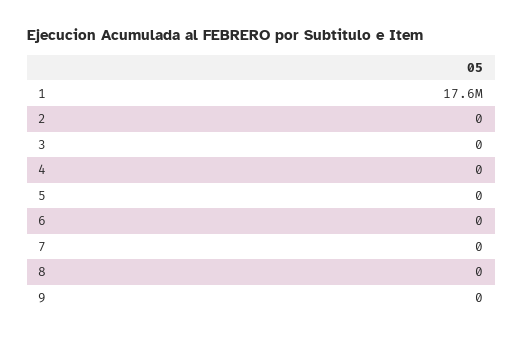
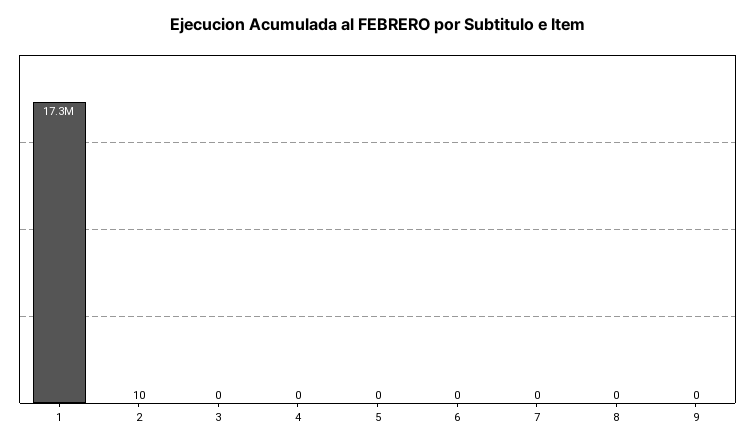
  {
-   "1": 17600000,
+   "1": 17300000,
-   "2": 0,
+   "2": 10,
    "3": 0,
    "4": 0,
    "5": 0,
    "6": 0,
    "7": 0,
    "8": 0,
    "9": 0
  }

